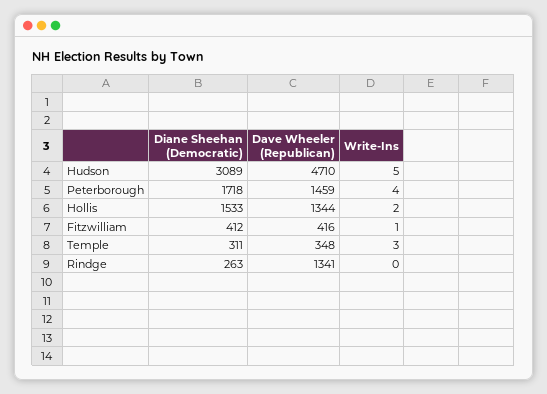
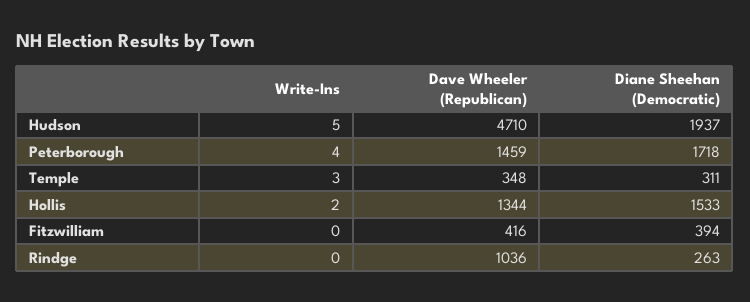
  {
    "Diane Sheehan (Democratic)": {
-     "Hudson": 3089,
+     "Hudson": 1937,
      "Peterborough": 1718,
      "Hollis": 1533,
-     "Fitzwilliam": 412,
+     "Fitzwilliam": 394,
      "Temple": 311,
      "Rindge": 263
    },
    "Dave Wheeler (Republican)": {
      "Hudson": 4710,
      "Peterborough": 1459,
      "Hollis": 1344,
      "Fitzwilliam": 416,
      "Temple": 348,
-     "Rindge": 1341
+     "Rindge": 1036
    },
    "Write-Ins": {
      "Hudson": 5,
      "Peterborough": 4,
      "Hollis": 2,
-     "Fitzwilliam": 1,
+     "Fitzwilliam": 0,
      "Temple": 3,
      "Rindge": 0
    }
  }

